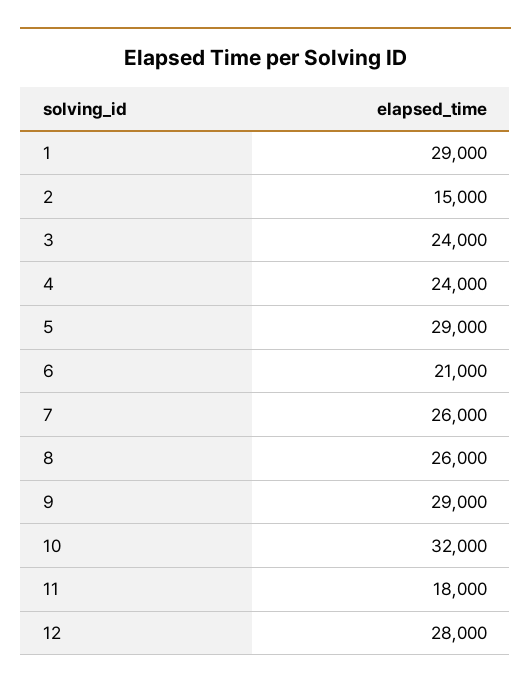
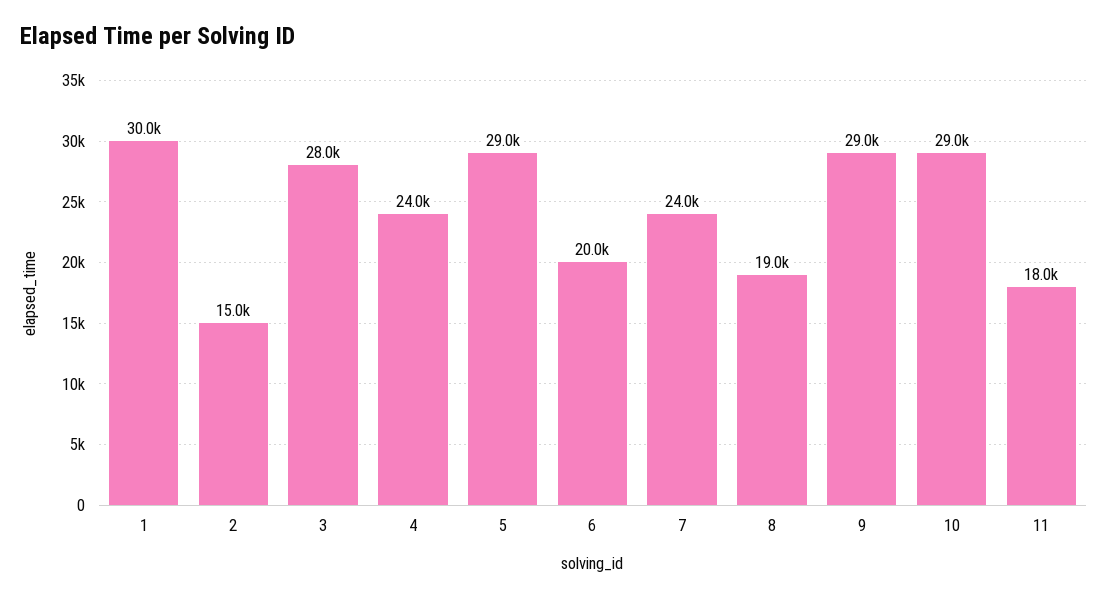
  {
-   "1": 29000,
+   "1": 30000,
    "2": 15000,
-   "3": 24000,
+   "3": 28000,
    "4": 24000,
    "5": 29000,
-   "6": 21000,
+   "6": 20000,
-   "7": 26000,
+   "7": 24000,
-   "8": 26000,
+   "8": 19000,
    "9": 29000,
-   "10": 32000,
+   "10": 29000,
-   "11": 18000,
+   "11": 18000
-   "12": 28000
  }

